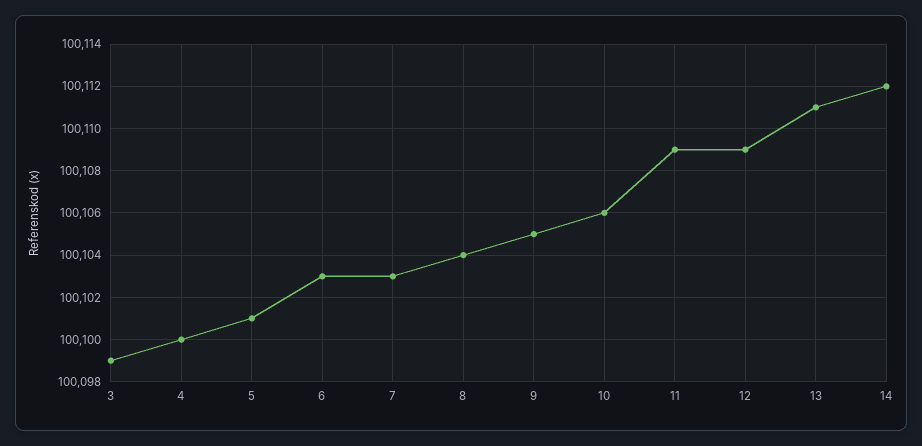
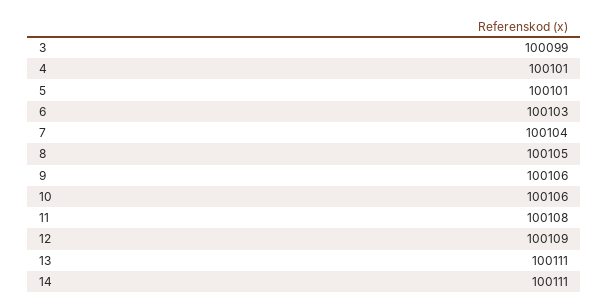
  {
    "3": 100099,
-   "4": 100100,
+   "4": 100101,
    "5": 100101,
    "6": 100103,
-   "7": 100103,
+   "7": 100104,
-   "8": 100104,
+   "8": 100105,
-   "9": 100105,
+   "9": 100106,
    "10": 100106,
-   "11": 100109,
+   "11": 100108,
    "12": 100109,
    "13": 100111,
-   "14": 100112
+   "14": 100111
  }

